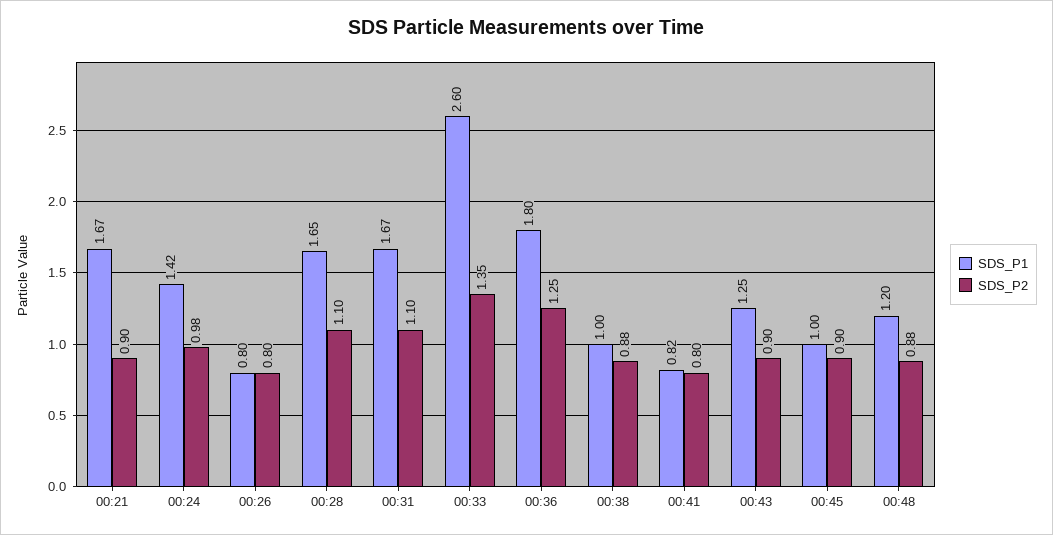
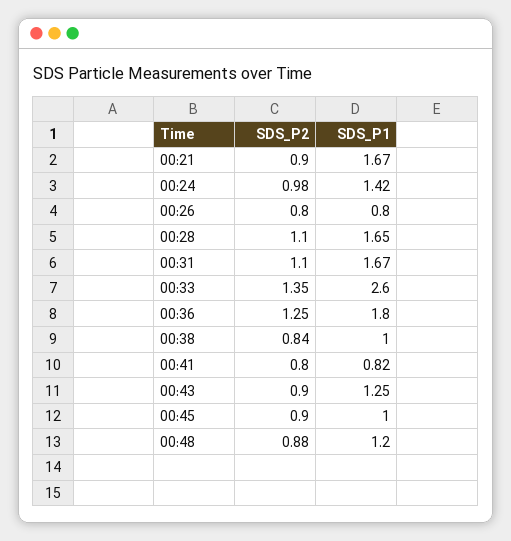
  {
    "SDS_P1": {
      "00:21": 1.67,
      "00:24": 1.42,
      "00:26": 0.8,
      "00:28": 1.65,
      "00:31": 1.67,
      "00:33": 2.6,
      "00:36": 1.8,
      "00:38": 1,
      "00:41": 0.82,
      "00:43": 1.25,
      "00:45": 1,
      "00:48": 1.2
    },
    "SDS_P2": {
      "00:21": 0.9,
      "00:24": 0.98,
      "00:26": 0.8,
      "00:28": 1.1,
      "00:31": 1.1,
      "00:33": 1.35,
      "00:36": 1.25,
-     "00:38": 0.88,
+     "00:38": 0.84,
      "00:41": 0.8,
      "00:43": 0.9,
      "00:45": 0.9,
      "00:48": 0.88
    }
  }

